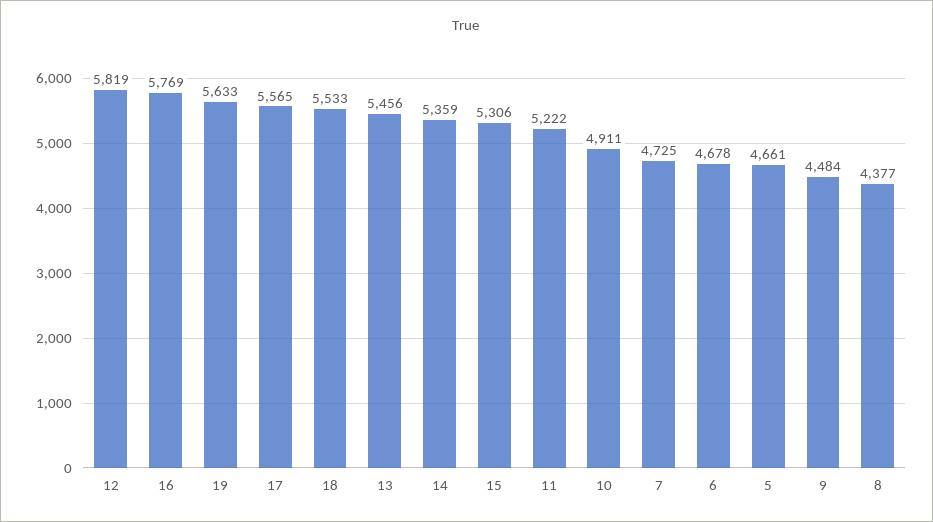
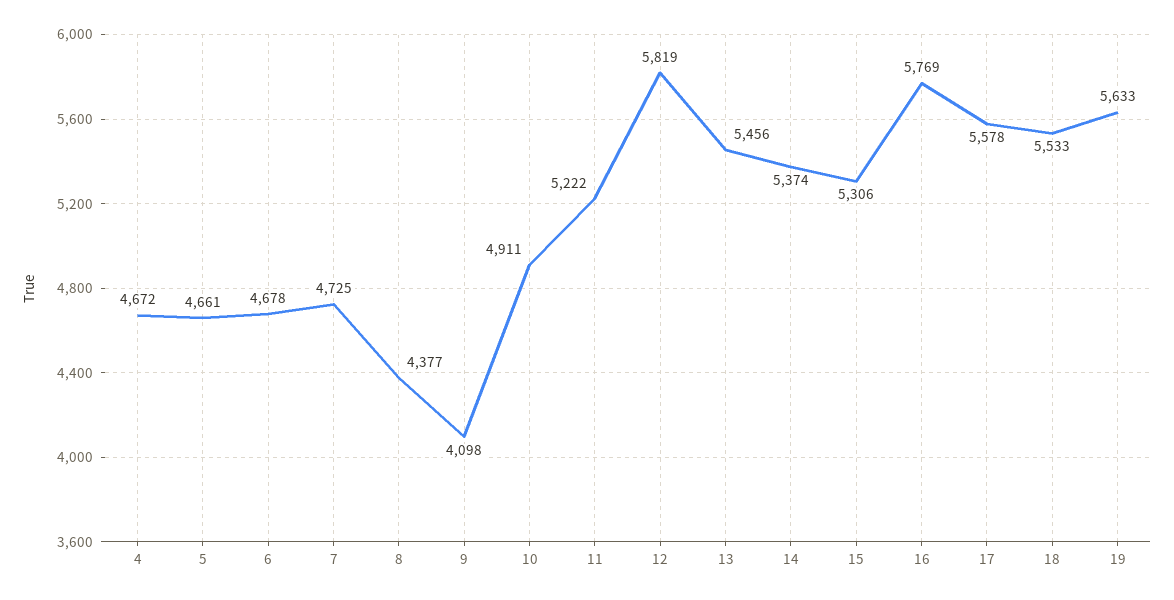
  {
    "12": 5819,
    "16": 5769,
    "19": 5633,
-   "17": 5565,
+   "17": 5578,
    "18": 5533,
    "13": 5456,
-   "14": 5359,
+   "14": 5374,
    "15": 5306,
    "11": 5222,
    "10": 4911,
    "7": 4725,
    "6": 4678,
    "5": 4661,
-   "9": 4484,
+   "9": 4098,
-   "8": 4377
+   "8": 4377,
+   "4": 4672
  }

